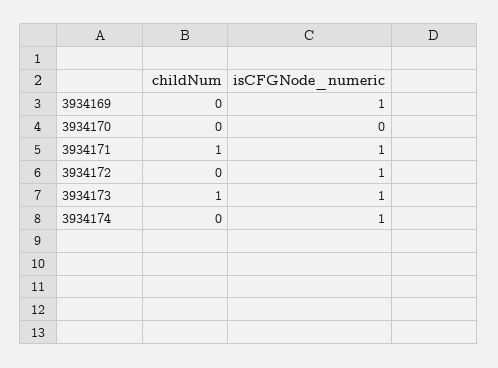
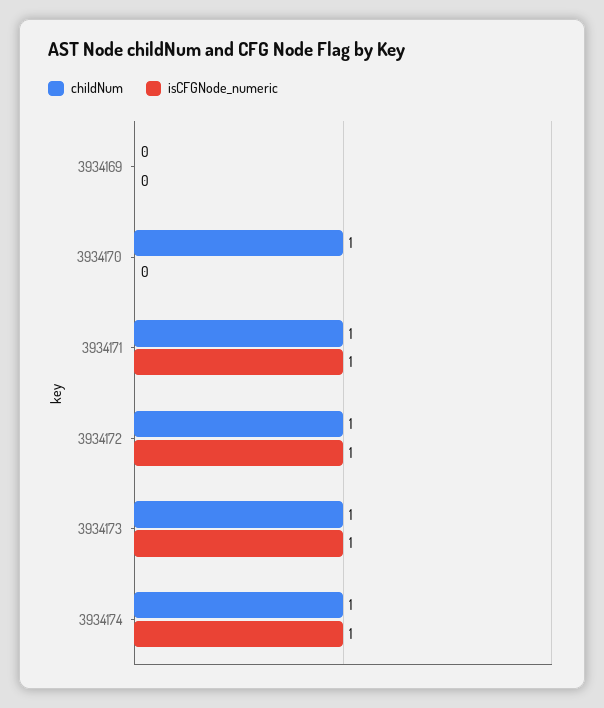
  {
    "childNum": {
      "3934169": 0,
-     "3934170": 0,
+     "3934170": 1,
      "3934171": 1,
-     "3934172": 0,
+     "3934172": 1,
      "3934173": 1,
-     "3934174": 0
+     "3934174": 1
    },
    "isCFGNode_numeric": {
-     "3934169": 1,
+     "3934169": 0,
      "3934170": 0,
      "3934171": 1,
      "3934172": 1,
      "3934173": 1,
      "3934174": 1
    }
  }

